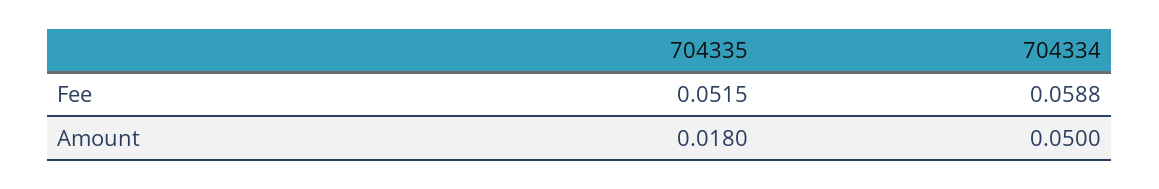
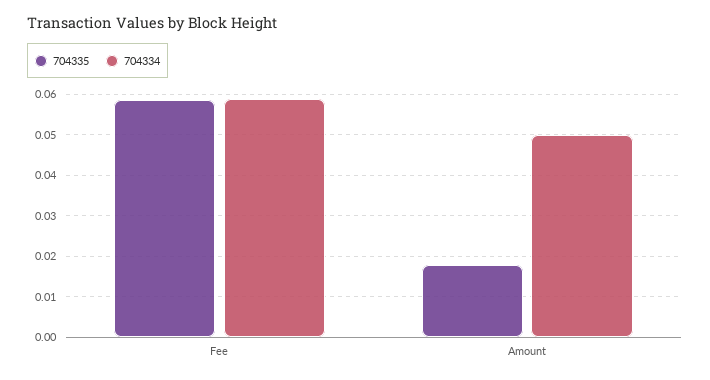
  {
    "704335": {
-     "Fee": 0.0515,
+     "Fee": 0.058,
      "Amount": 0.018
    },
    "704334": {
      "Fee": 0.0588,
      "Amount": 0.05
    }
  }

